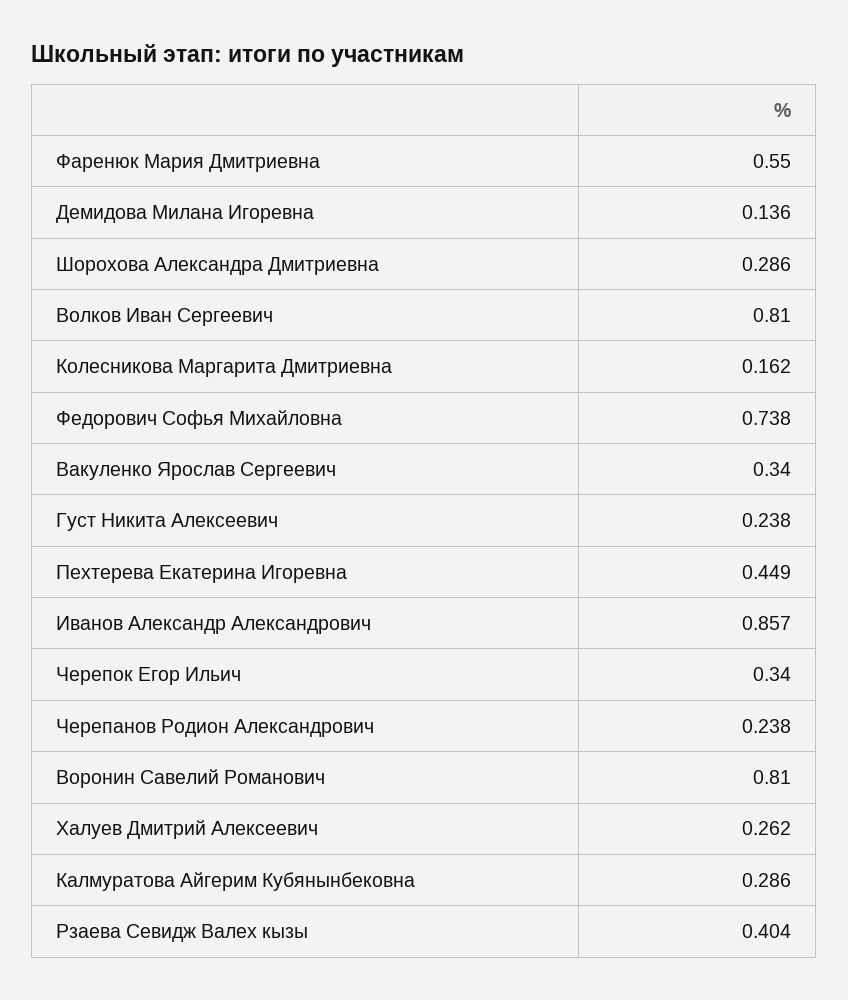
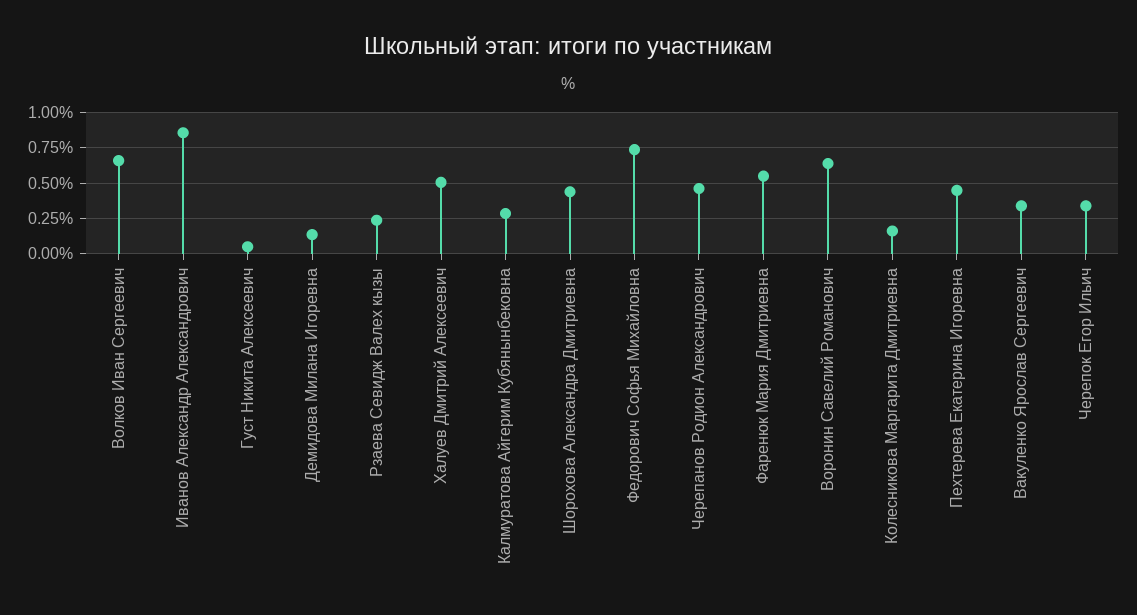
  {
    "Фаренюк Мария Дмитриевна": 0.55,
    "Демидова Милана Игоревна": 0.136,
-   "Шорохова Александра Дмитриевна": 0.286,
+   "Шорохова Александра Дмитриевна": 0.45,
-   "Волков Иван Сергеевич": 0.81,
+   "Волков Иван Сергеевич": 0.65,
    "Колесникова Маргарита Дмитриевна": 0.162,
    "Федорович Софья Михайловна": 0.738,
    "Вакуленко Ярослав Сергеевич": 0.34,
-   "Густ Никита Алексеевич": 0.238,
+   "Густ Никита Алексеевич": 0.05,
    "Пехтерева Екатерина Игоревна": 0.449,
    "Иванов Александр Александрович": 0.857,
    "Черепок Егор Ильич": 0.34,
-   "Черепанов Родион Александрович": 0.238,
+   "Черепанов Родион Александрович": 0.45,
-   "Воронин Савелий Романович": 0.81,
+   "Воронин Савелий Романович": 0.65,
-   "Халуев Дмитрий Алексеевич": 0.262,
+   "Халуев Дмитрий Алексеевич": 0.5,
    "Калмуратова Айгерим Кубянынбековна": 0.286,
-   "Рзаева Севидж Валех кызы": 0.404
+   "Рзаева Севидж Валех кызы": 0.25
  }

